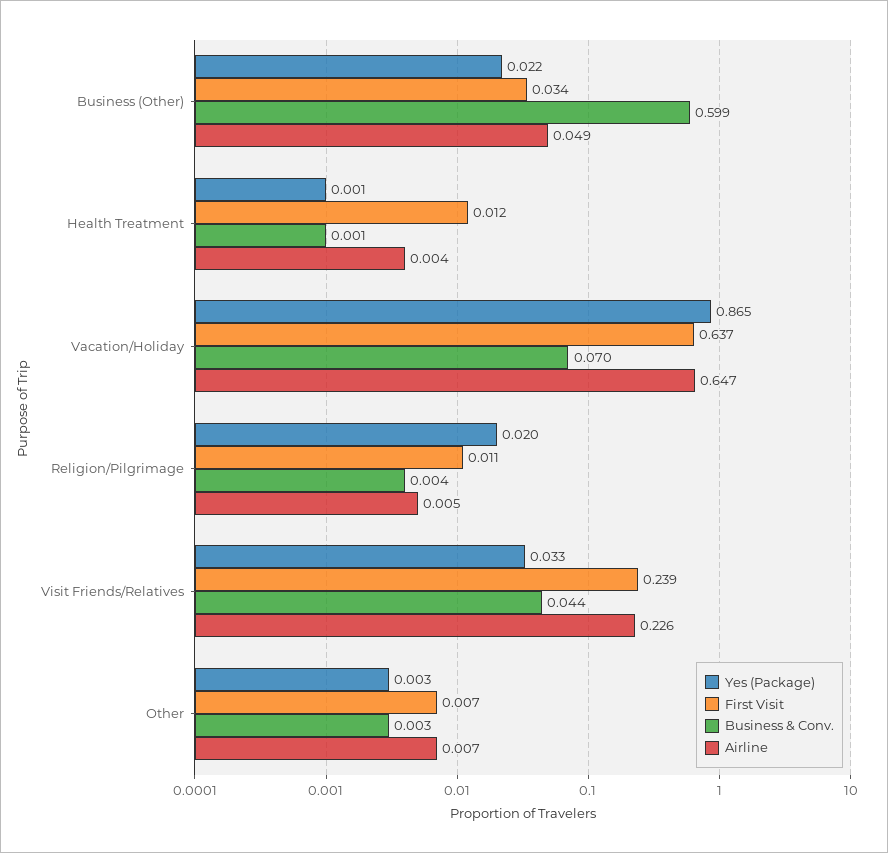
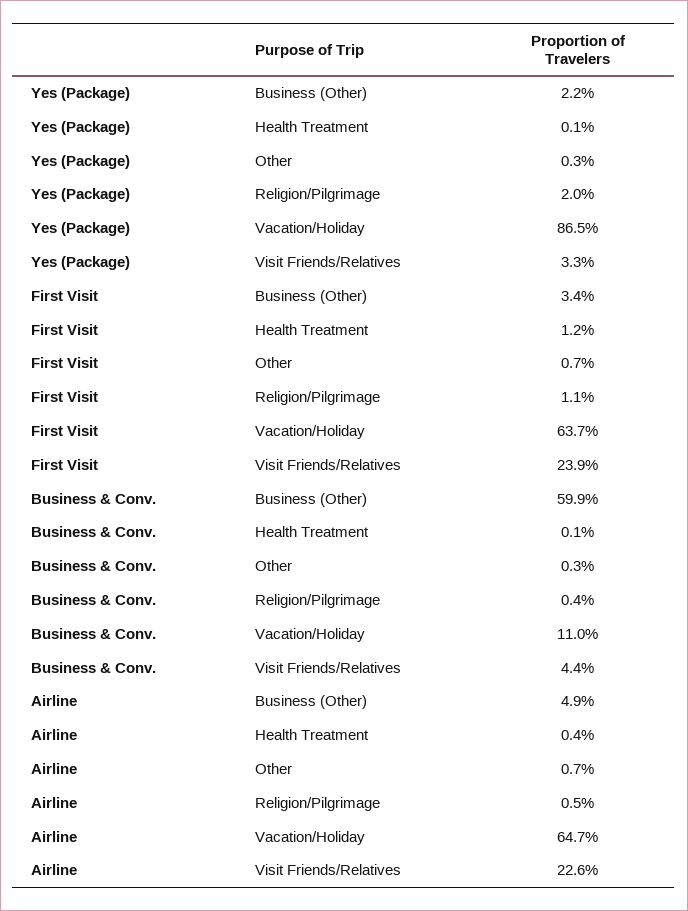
  {
    "Yes (Package)": {
      "Business (Other)": 0.022,
      "Health Treatment": 0.001,
      "Vacation/Holiday": 0.865,
      "Religion/Pilgrimage": 0.02,
      "Visit Friends/Relatives": 0.033,
      "Other": 0.003
    },
    "First Visit": {
      "Business (Other)": 0.034,
      "Health Treatment": 0.012,
      "Vacation/Holiday": 0.637,
      "Religion/Pilgrimage": 0.011,
      "Visit Friends/Relatives": 0.239,
      "Other": 0.007
    },
    "Business & Conv.": {
      "Business (Other)": 0.599,
      "Health Treatment": 0.001,
-     "Vacation/Holiday": 0.07,
+     "Vacation/Holiday": 0.11,
      "Religion/Pilgrimage": 0.004,
      "Visit Friends/Relatives": 0.044,
      "Other": 0.003
    },
    "Airline": {
      "Business (Other)": 0.049,
      "Health Treatment": 0.004,
      "Vacation/Holiday": 0.647,
      "Religion/Pilgrimage": 0.005,
      "Visit Friends/Relatives": 0.226,
      "Other": 0.007
    }
  }

